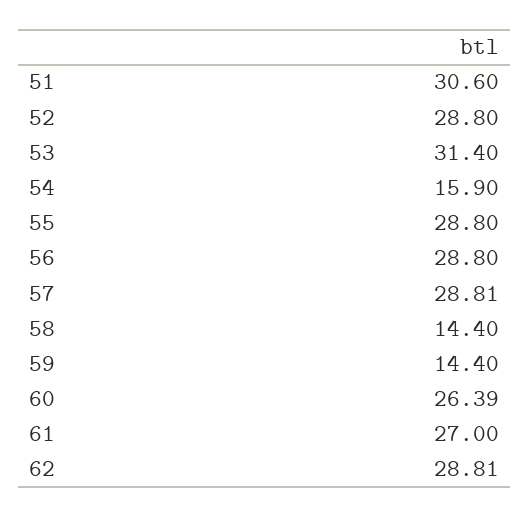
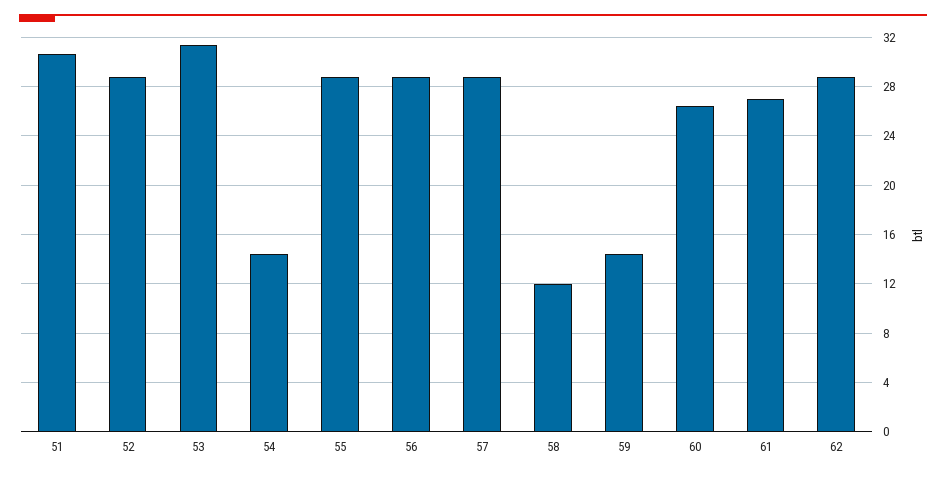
  {
    "51": 30.6,
    "52": 28.8,
    "53": 31.4,
-   "54": 15.9,
+   "54": 14.5,
    "55": 28.8,
    "56": 28.8,
    "57": 28.81,
-   "58": 14.4,
+   "58": 12,
    "59": 14.4,
    "60": 26.39,
    "61": 27,
    "62": 28.81
  }

